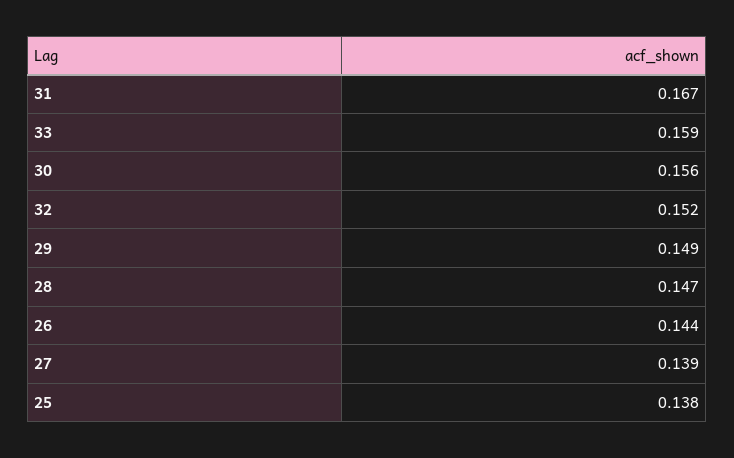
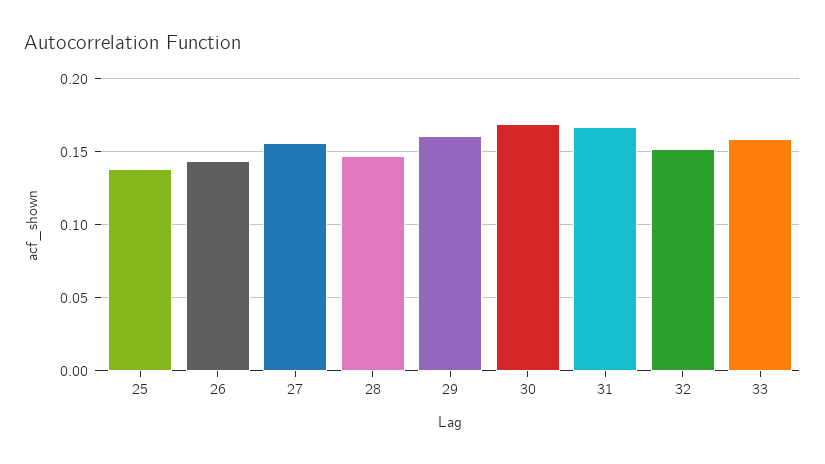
  {
    "31": 0.167,
    "33": 0.159,
-   "30": 0.156,
+   "30": 0.17,
    "32": 0.152,
-   "29": 0.149,
+   "29": 0.16,
    "28": 0.147,
    "26": 0.144,
-   "27": 0.139,
+   "27": 0.155,
    "25": 0.138
  }

